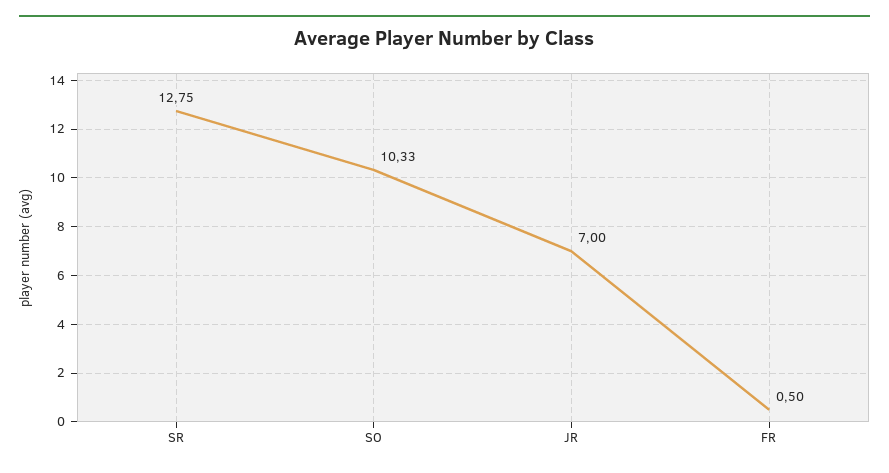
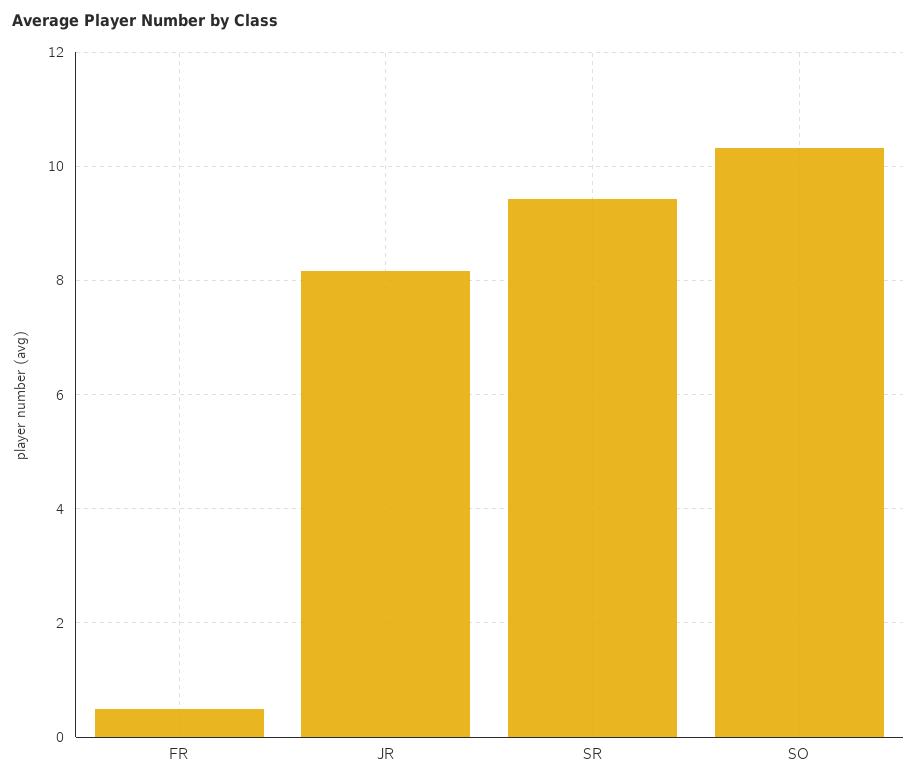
  {
-   "SR": 12.75,
+   "SR": 9.4,
    "SO": 10.33,
-   "JR": 7,
+   "JR": 8.2,
    "FR": 0.5
  }

